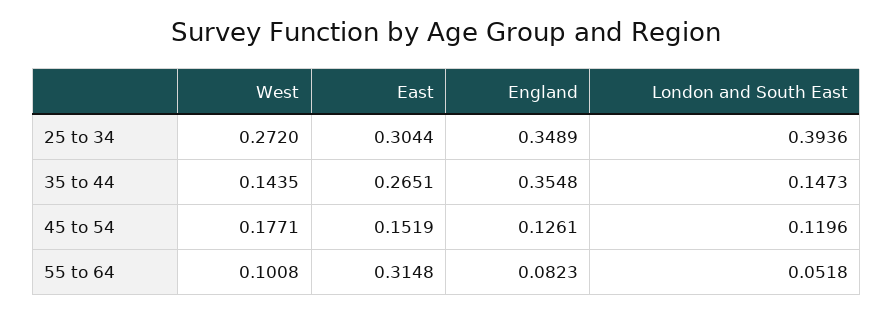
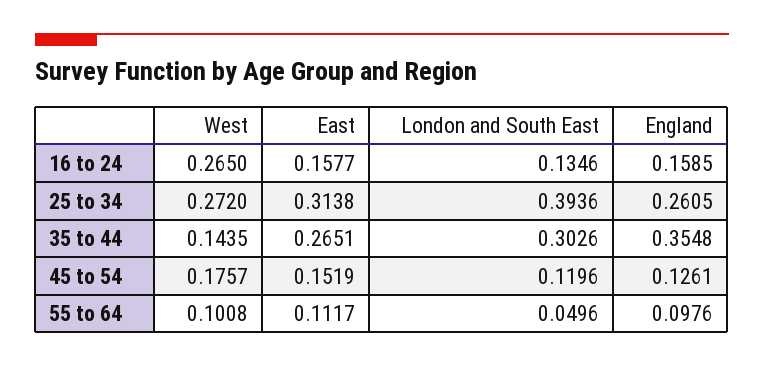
  {
    "West": {
      "25 to 34": 0.272,
      "35 to 44": 0.1435,
-     "45 to 54": 0.1771,
+     "45 to 54": 0.1757,
-     "55 to 64": 0.1008
+     "55 to 64": 0.1008,
+     "16 to 24": 0.265
    },
    "East": {
-     "25 to 34": 0.3044,
+     "25 to 34": 0.3138,
      "35 to 44": 0.2651,
      "45 to 54": 0.1519,
-     "55 to 64": 0.3148
+     "55 to 64": 0.1117,
+     "16 to 24": 0.1577
    },
    "England": {
-     "25 to 34": 0.3489,
+     "25 to 34": 0.2605,
      "35 to 44": 0.3548,
      "45 to 54": 0.1261,
-     "55 to 64": 0.0823
+     "55 to 64": 0.0976,
+     "16 to 24": 0.1585
    },
    "London and South East": {
      "25 to 34": 0.3936,
-     "35 to 44": 0.1473,
+     "35 to 44": 0.3026,
      "45 to 54": 0.1196,
-     "55 to 64": 0.0518
+     "55 to 64": 0.0496,
+     "16 to 24": 0.1346
    }
  }

